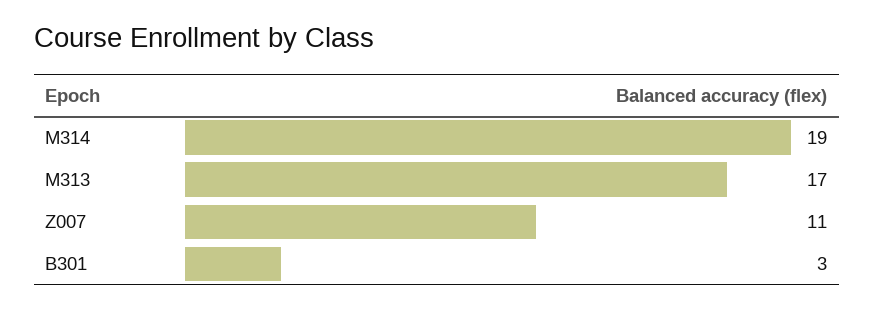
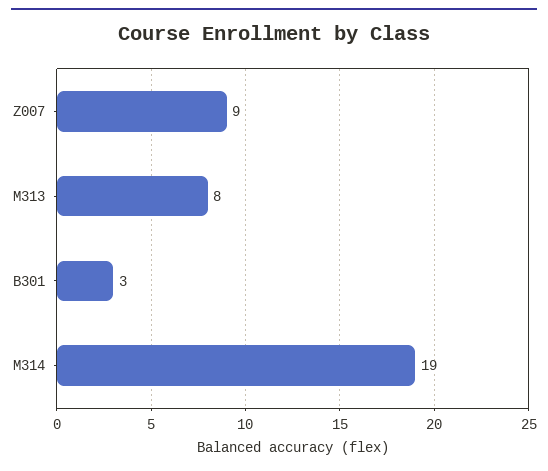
  {
    "M314": 19,
-   "M313": 17,
+   "M313": 8,
-   "Z007": 11,
+   "Z007": 9,
    "B301": 3
  }

